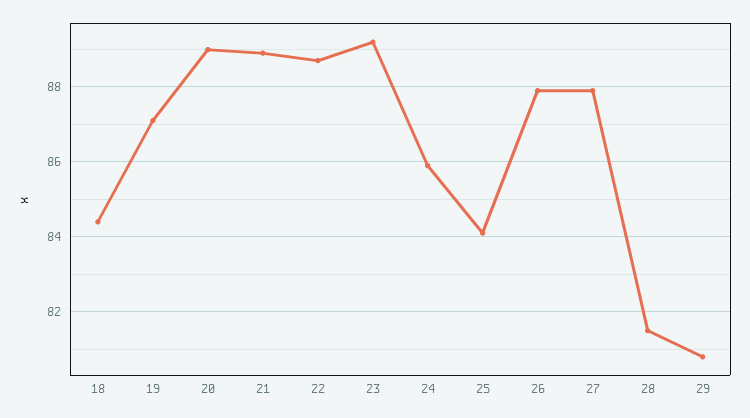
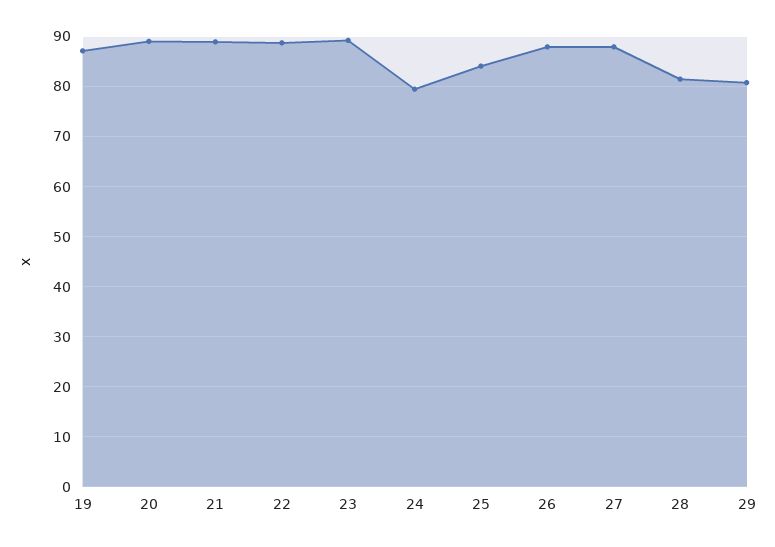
  {
-   "18": 84.5,
    "19": 87,
    "20": 89,
    "21": 89,
    "22": 88.5,
    "23": 89,
-   "24": 86,
+   "24": 80,
    "25": 84,
    "26": 88,
    "27": 88,
    "28": 81.5,
    "29": 81
  }

